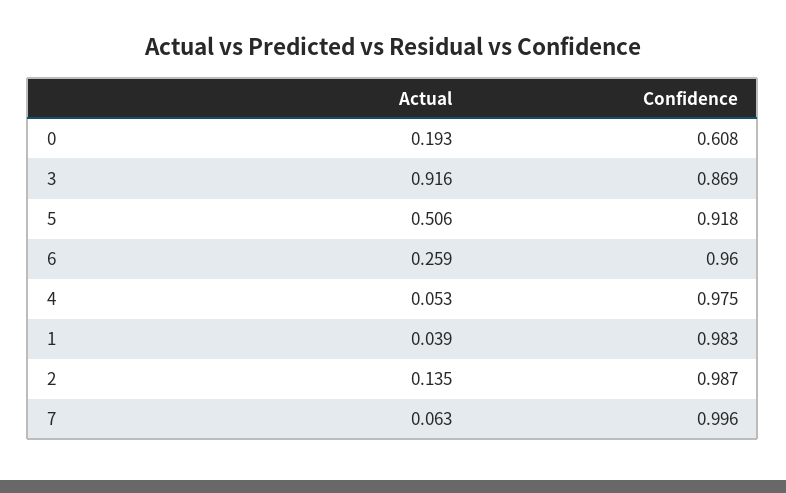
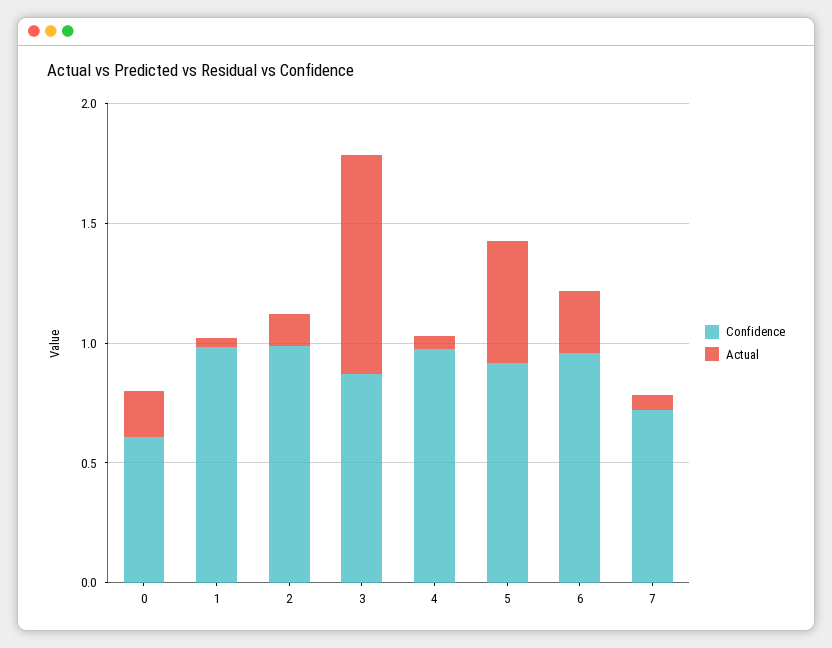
  {
    "Actual": {
      "0": 0.193,
      "3": 0.916,
      "5": 0.506,
      "6": 0.259,
      "4": 0.053,
      "1": 0.039,
      "2": 0.135,
      "7": 0.063
    },
    "Confidence": {
      "0": 0.608,
      "3": 0.869,
      "5": 0.918,
      "6": 0.96,
      "4": 0.975,
      "1": 0.983,
      "2": 0.987,
-     "7": 0.996
+     "7": 0.7
    }
  }

